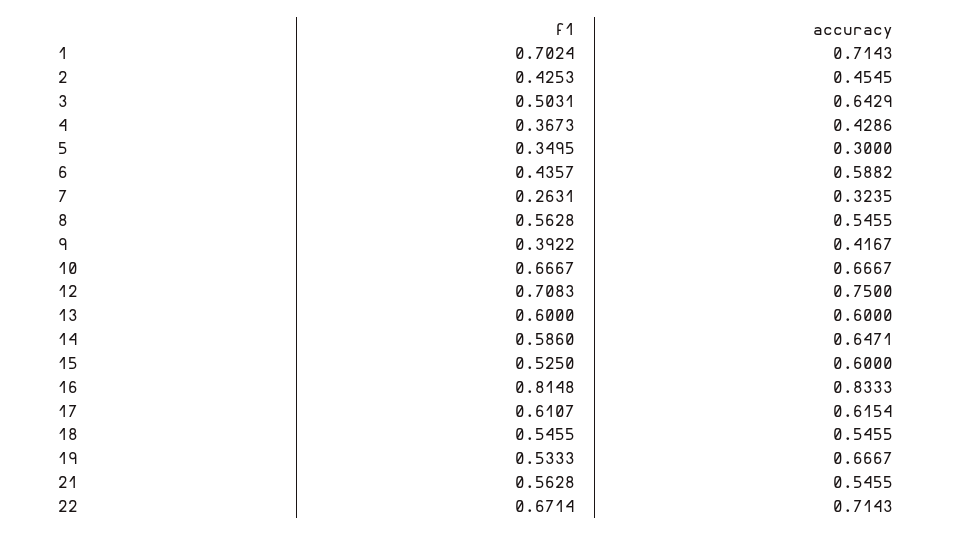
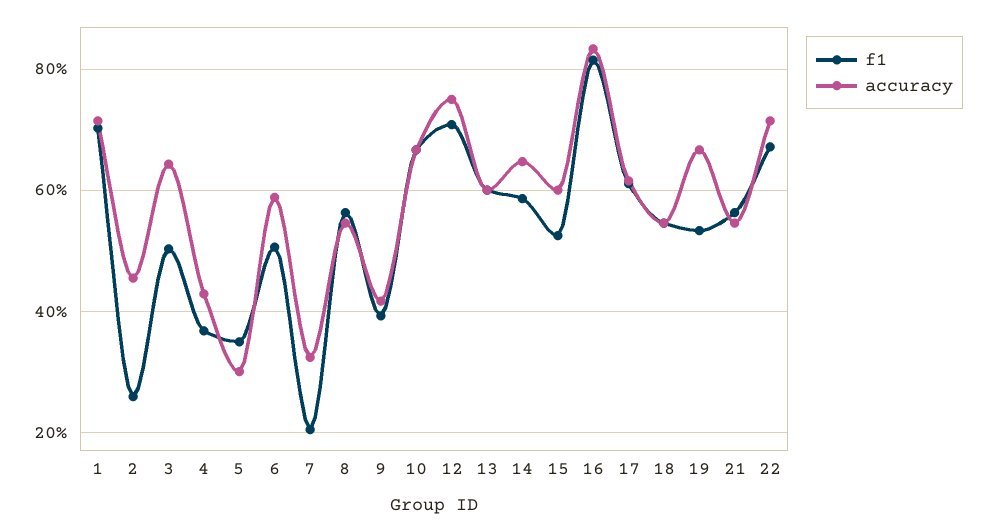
  {
    "f1": {
      "1": 0.7024,
-     "2": 0.4253,
+     "2": 0.26,
      "3": 0.5031,
      "4": 0.3673,
      "5": 0.3495,
-     "6": 0.4357,
+     "6": 0.5,
-     "7": 0.2631,
+     "7": 0.2,
      "8": 0.5628,
      "9": 0.3922,
      "10": 0.6667,
      "12": 0.7083,
      "13": 0.6,
      "14": 0.586,
      "15": 0.525,
      "16": 0.8148,
      "17": 0.6107,
      "18": 0.5455,
      "19": 0.5333,
      "21": 0.5628,
      "22": 0.6714
    },
    "accuracy": {
      "1": 0.7143,
      "2": 0.4545,
      "3": 0.6429,
      "4": 0.4286,
      "5": 0.3,
      "6": 0.5882,
      "7": 0.3235,
      "8": 0.5455,
      "9": 0.4167,
      "10": 0.6667,
      "12": 0.75,
      "13": 0.6,
      "14": 0.6471,
      "15": 0.6,
      "16": 0.8333,
      "17": 0.6154,
      "18": 0.5455,
      "19": 0.6667,
      "21": 0.5455,
      "22": 0.7143
    }
  }

